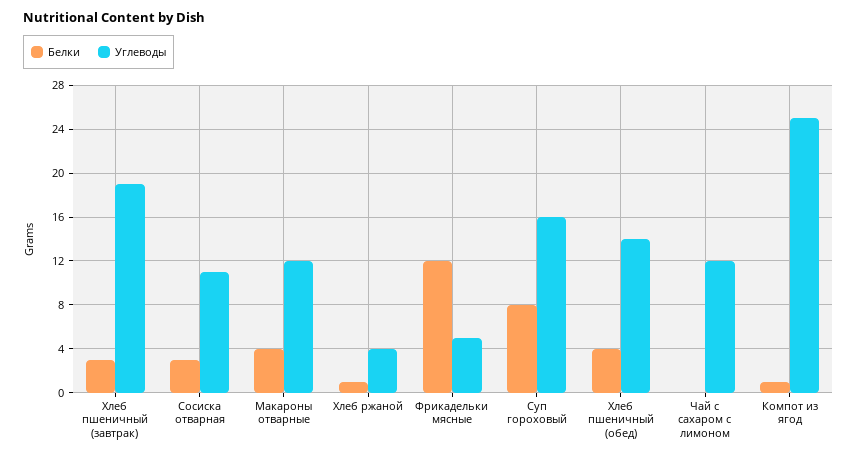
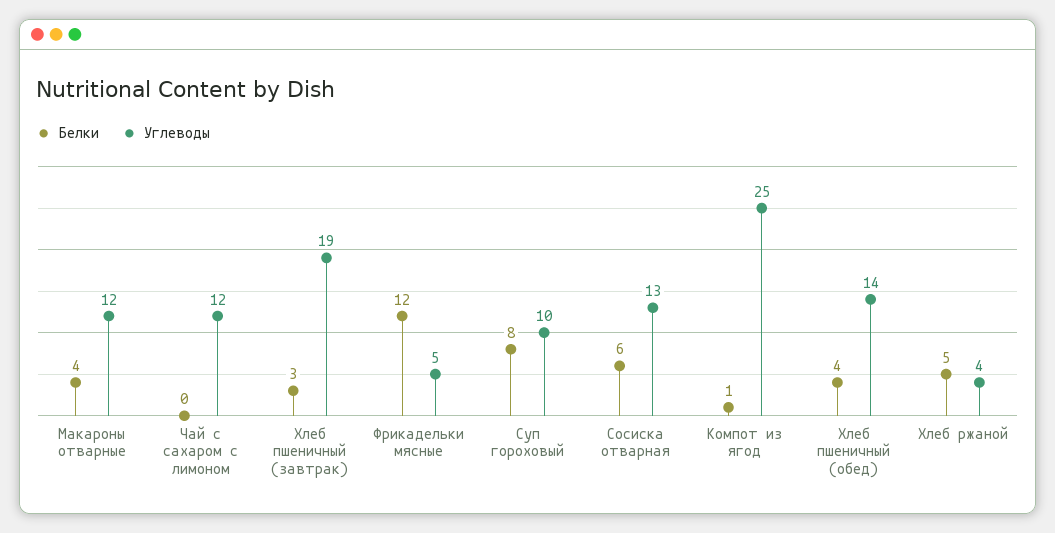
  {
    "Белки": {
      "Хлеб пшеничный (завтрак)": 3,
-     "Сосиска отварная": 3,
+     "Сосиска отварная": 6,
      "Макароны отварные": 4,
-     "Хлеб ржаной": 1,
+     "Хлеб ржаной": 5,
      "Фрикадельки мясные": 12,
      "Суп гороховый": 8,
      "Хлеб пшеничный (обед)": 4,
      "Чай с сахаром с лимоном": 0,
      "Компот из ягод": 1
    },
    "Углеводы": {
      "Хлеб пшеничный (завтрак)": 19,
-     "Сосиска отварная": 11,
+     "Сосиска отварная": 13,
      "Макароны отварные": 12,
      "Хлеб ржаной": 4,
      "Фрикадельки мясные": 5,
-     "Суп гороховый": 16,
+     "Суп гороховый": 10,
      "Хлеб пшеничный (обед)": 14,
      "Чай с сахаром с лимоном": 12,
      "Компот из ягод": 25
    }
  }

